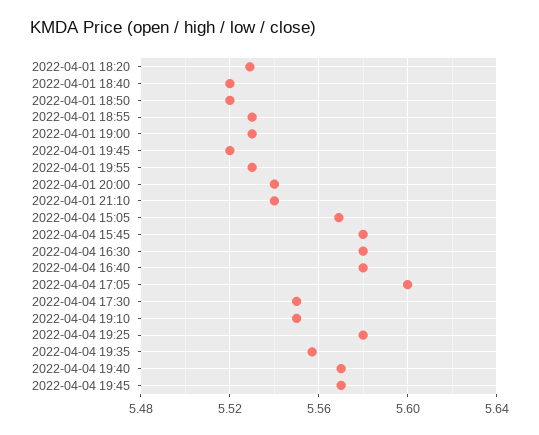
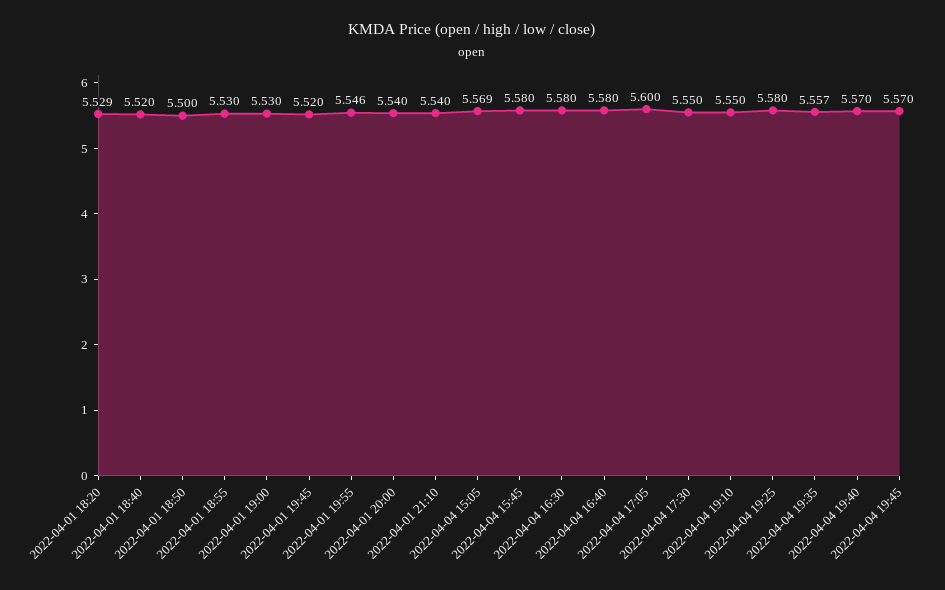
  {
    "2022-04-01 18:20": 5.529,
    "2022-04-01 18:40": 5.52,
-   "2022-04-01 18:50": 5.52,
+   "2022-04-01 18:50": 5.5,
    "2022-04-01 18:55": 5.53,
    "2022-04-01 19:00": 5.53,
    "2022-04-01 19:45": 5.52,
-   "2022-04-01 19:55": 5.53,
+   "2022-04-01 19:55": 5.546,
    "2022-04-01 20:00": 5.54,
    "2022-04-01 21:10": 5.54,
    "2022-04-04 15:05": 5.569,
    "2022-04-04 15:45": 5.58,
    "2022-04-04 16:30": 5.58,
    "2022-04-04 16:40": 5.58,
    "2022-04-04 17:05": 5.6,
    "2022-04-04 17:30": 5.55,
    "2022-04-04 19:10": 5.55,
    "2022-04-04 19:25": 5.58,
    "2022-04-04 19:35": 5.557,
    "2022-04-04 19:40": 5.57,
    "2022-04-04 19:45": 5.57
  }

